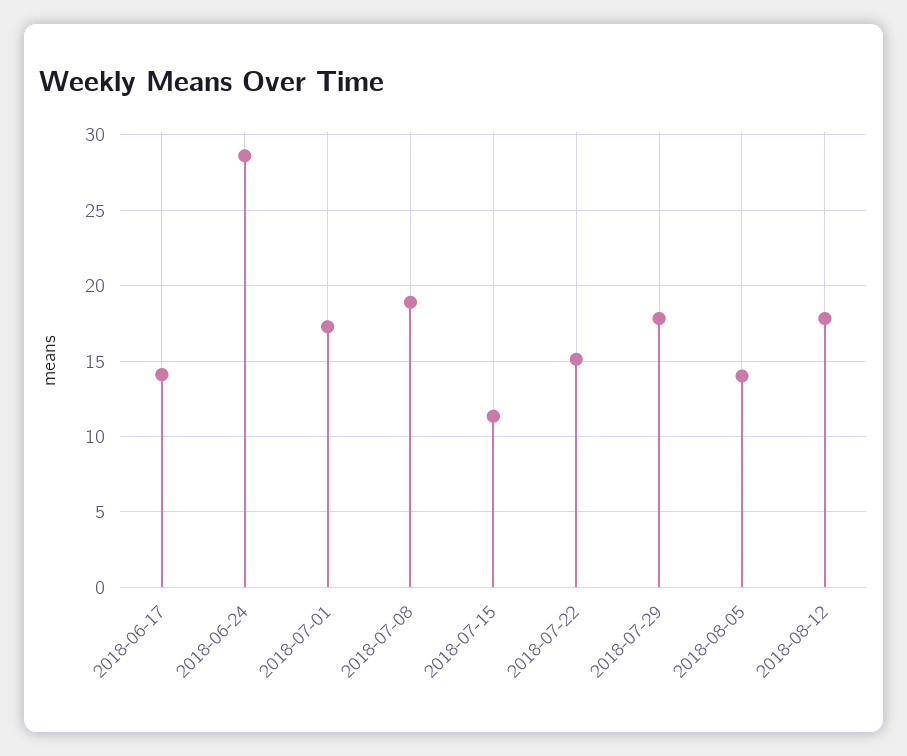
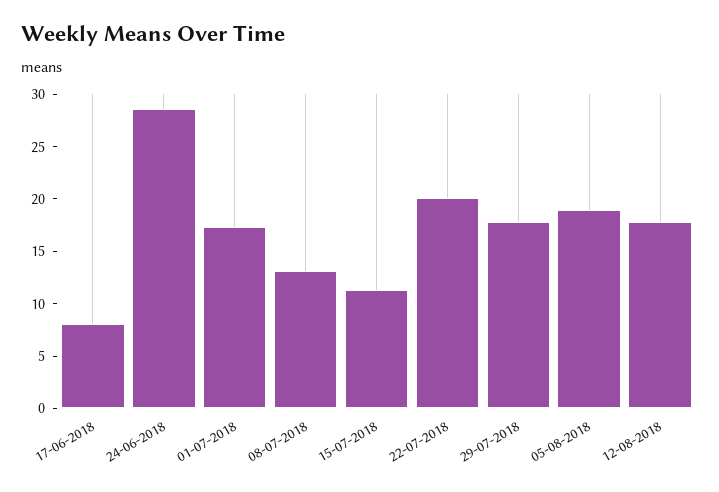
  {
-   "2018-06-17": 14,
+   "2018-06-17": 8,
    "2018-06-24": 28.5,
    "2018-07-01": 17.5,
-   "2018-07-08": 19,
+   "2018-07-08": 13,
    "2018-07-15": 11.5,
-   "2018-07-22": 15,
+   "2018-07-22": 20,
    "2018-07-29": 18,
-   "2018-08-05": 14,
+   "2018-08-05": 19,
    "2018-08-12": 18
  }

